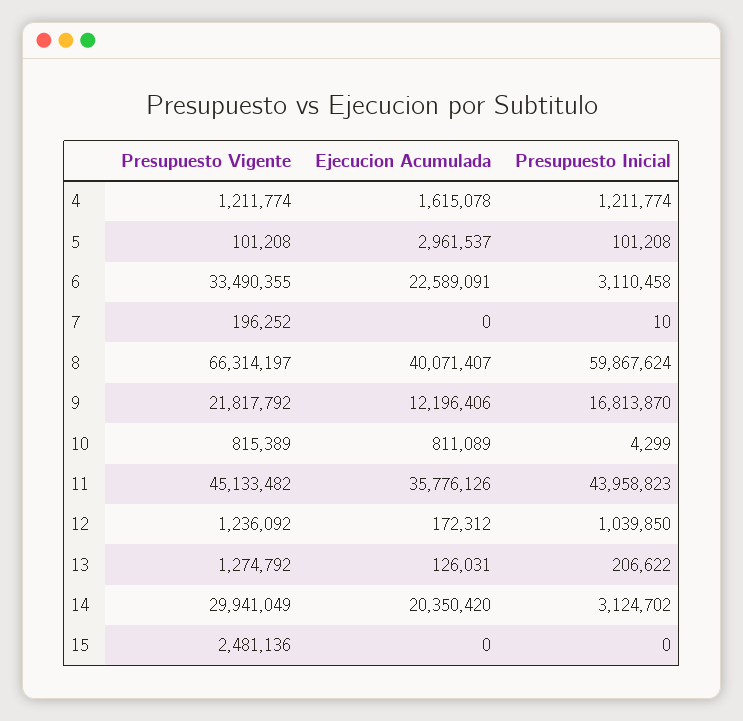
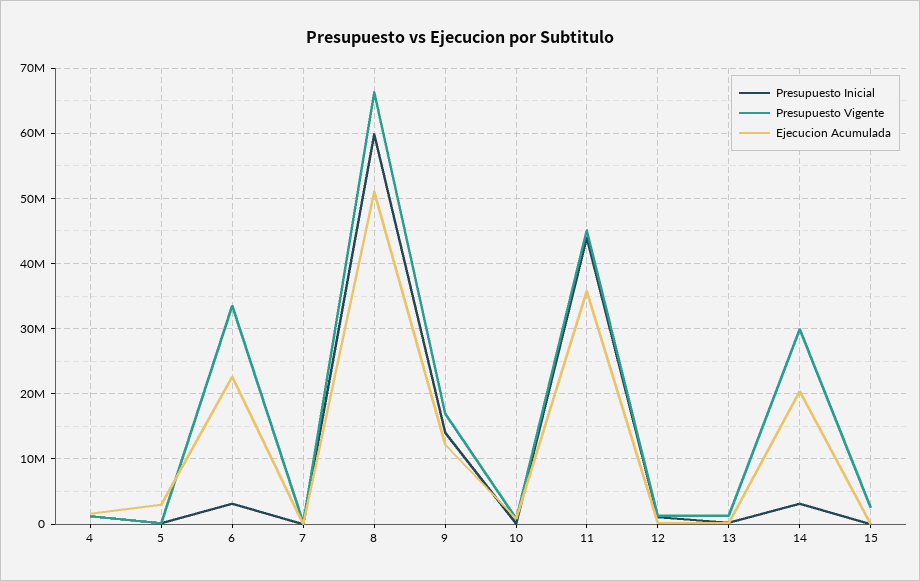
  {
    "Presupuesto Vigente": {
      "4": 1211774,
      "5": 101208,
      "6": 33490355,
      "7": 196252,
      "8": 66314197,
-     "9": 21817792,
+     "9": 17000000,
      "10": 815389,
      "11": 45133482,
      "12": 1236092,
      "13": 1274792,
      "14": 29941049,
      "15": 2481136
    },
    "Ejecucion Acumulada": {
      "4": 1615078,
      "5": 2961537,
      "6": 22589091,
      "7": 0,
-     "8": 40071407,
+     "8": 51000000,
      "9": 12196406,
      "10": 811089,
      "11": 35776126,
      "12": 172312,
      "13": 126031,
      "14": 20350420,
      "15": 0
    },
    "Presupuesto Inicial": {
      "4": 1211774,
      "5": 101208,
      "6": 3110458,
      "7": 10,
      "8": 59867624,
-     "9": 16813870,
+     "9": 14000000,
      "10": 4299,
      "11": 43958823,
      "12": 1039850,
      "13": 206622,
      "14": 3124702,
      "15": 0
    }
  }

